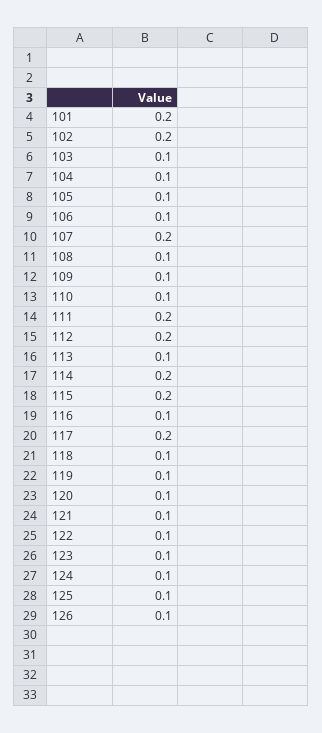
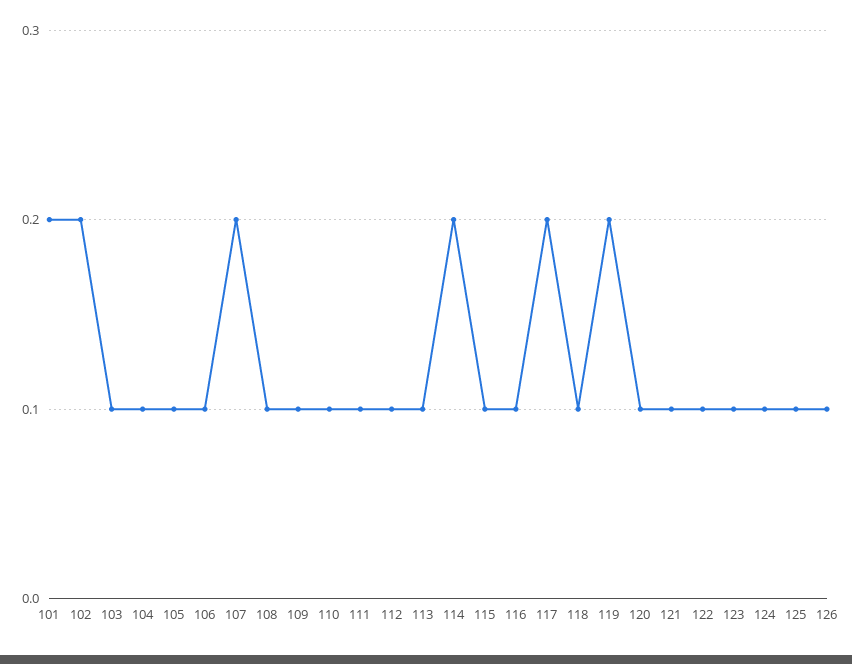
  {
    "101": 0.2,
    "102": 0.2,
    "103": 0.1,
    "104": 0.1,
    "105": 0.1,
    "106": 0.1,
    "107": 0.2,
    "108": 0.1,
    "109": 0.1,
    "110": 0.1,
-   "111": 0.2,
+   "111": 0.1,
-   "112": 0.2,
+   "112": 0.1,
    "113": 0.1,
    "114": 0.2,
-   "115": 0.2,
+   "115": 0.1,
    "116": 0.1,
    "117": 0.2,
    "118": 0.1,
-   "119": 0.1,
+   "119": 0.2,
    "120": 0.1,
    "121": 0.1,
    "122": 0.1,
    "123": 0.1,
    "124": 0.1,
    "125": 0.1,
    "126": 0.1
  }

